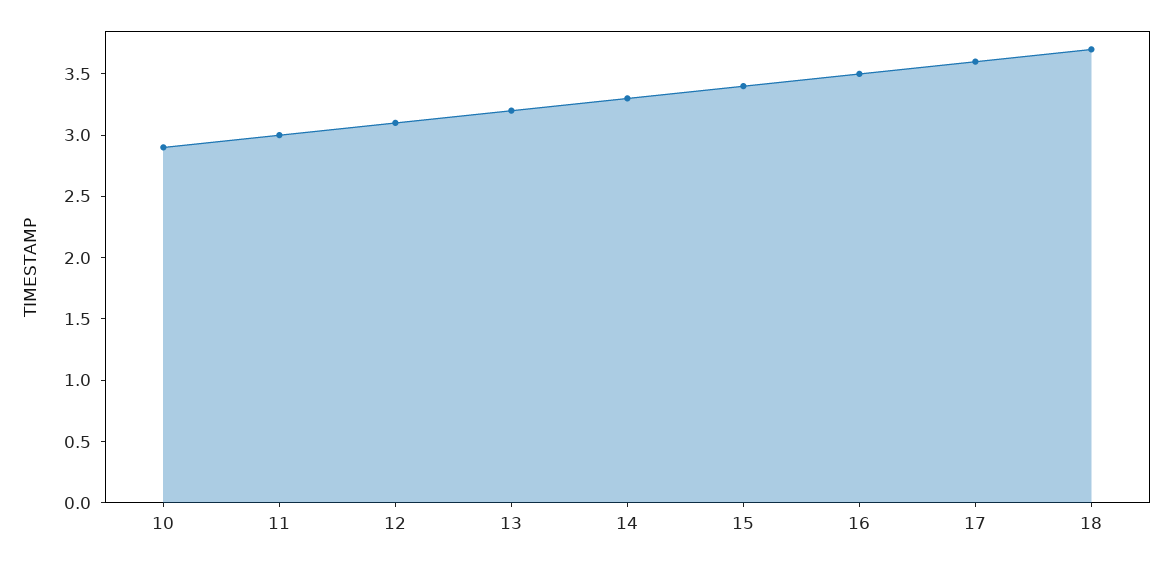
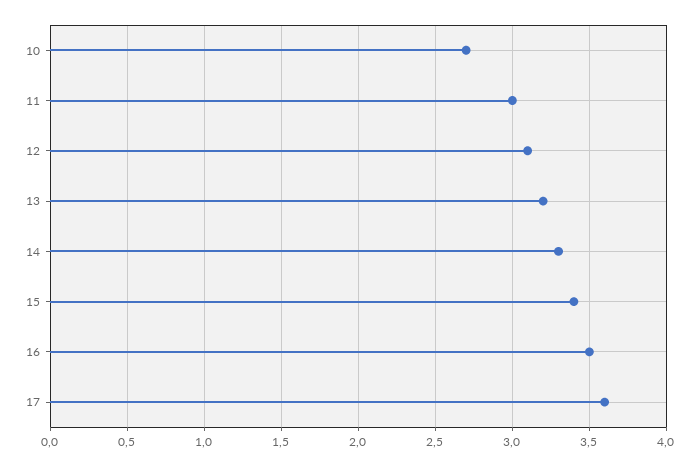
  {
-   "10": 2.9,
+   "10": 2.7,
    "11": 3,
    "12": 3.1,
    "13": 3.2,
    "14": 3.3,
    "15": 3.4,
    "16": 3.5,
-   "17": 3.6,
+   "17": 3.6
-   "18": 3.7
  }

